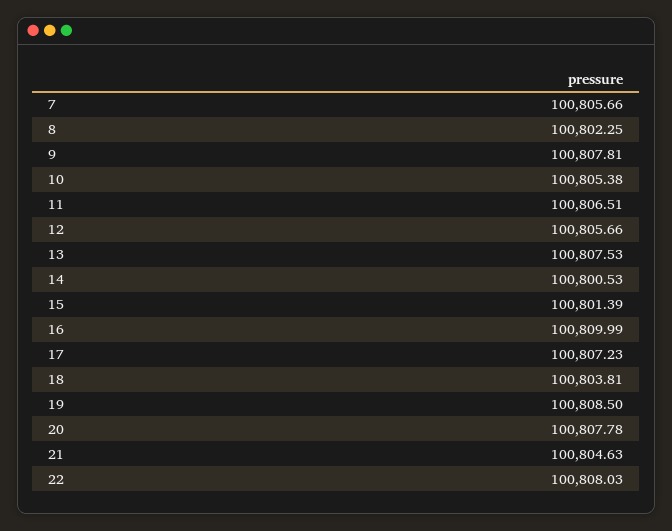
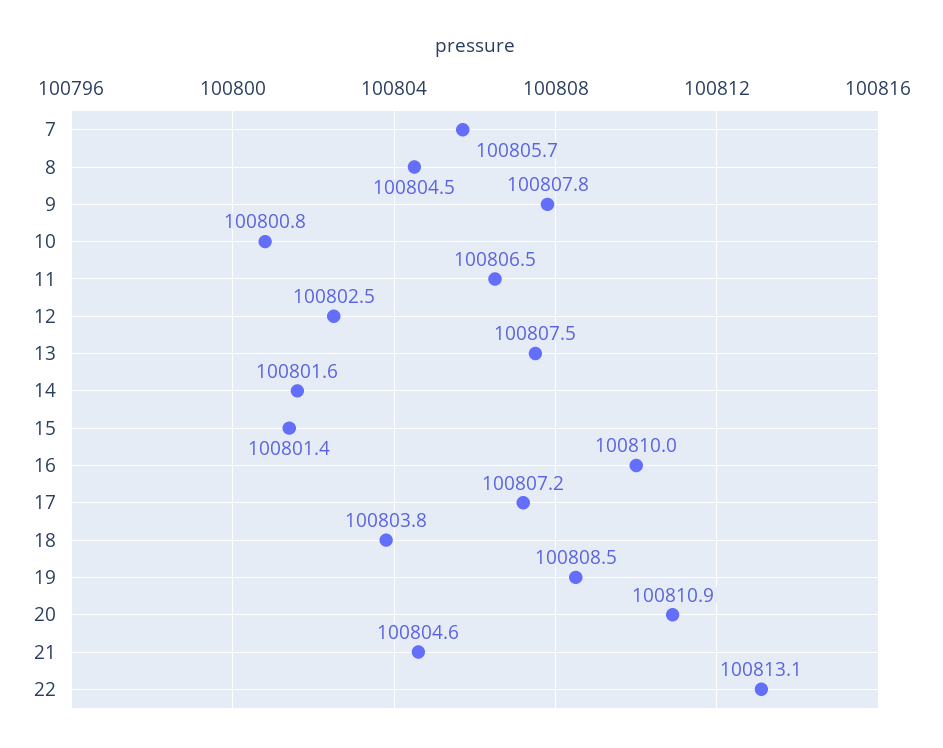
  {
    "7": 100805.66,
-   "8": 100802.25,
+   "8": 100804.5,
    "9": 100807.81,
-   "10": 100805.38,
+   "10": 100800.8,
    "11": 100806.51,
-   "12": 100805.66,
+   "12": 100802.5,
    "13": 100807.53,
-   "14": 100800.53,
+   "14": 100801.6,
    "15": 100801.39,
    "16": 100809.99,
    "17": 100807.23,
    "18": 100803.81,
    "19": 100808.5,
-   "20": 100807.78,
+   "20": 100810.9,
    "21": 100804.63,
-   "22": 100808.03
+   "22": 100813.1
  }

